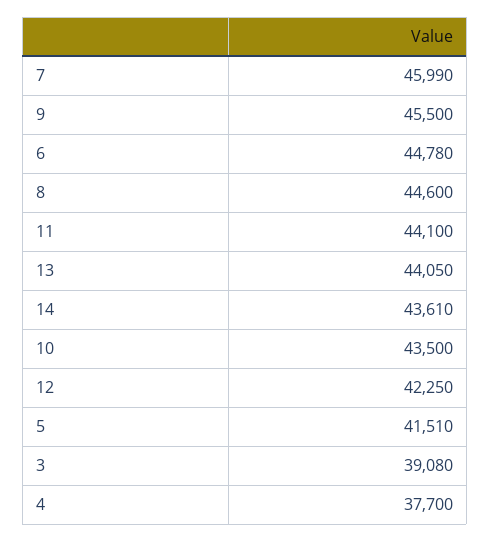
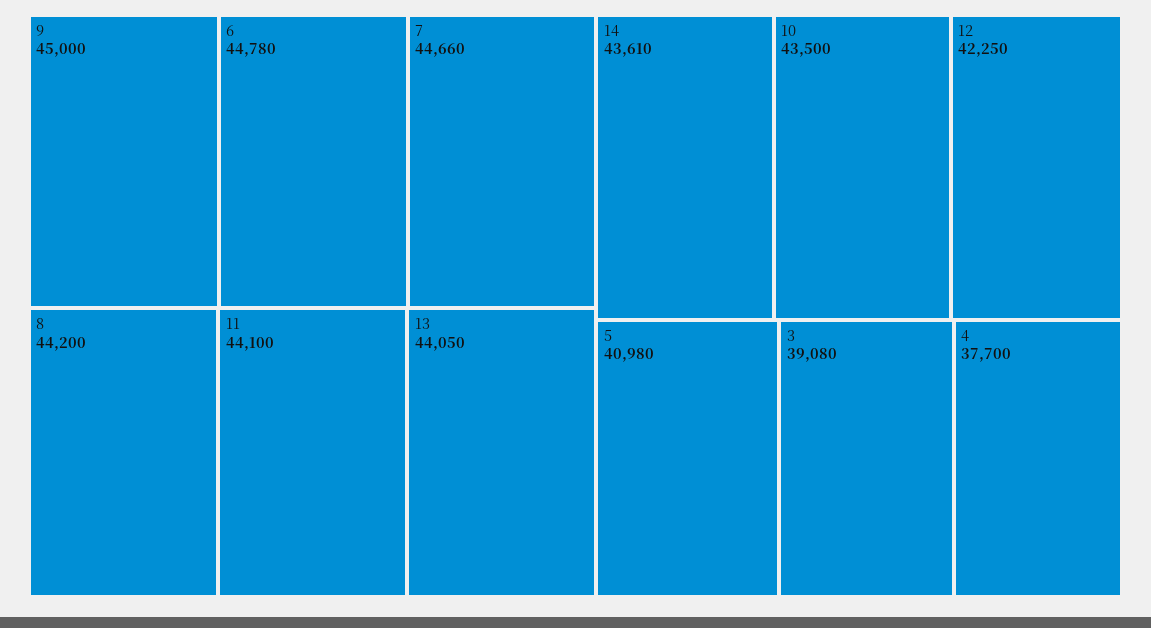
  {
-   "7": 45990,
+   "7": 44660,
-   "9": 45500,
+   "9": 45000,
    "6": 44780,
-   "8": 44600,
+   "8": 44200,
    "11": 44100,
    "13": 44050,
    "14": 43610,
    "10": 43500,
    "12": 42250,
-   "5": 41510,
+   "5": 40980,
    "3": 39080,
    "4": 37700
  }

